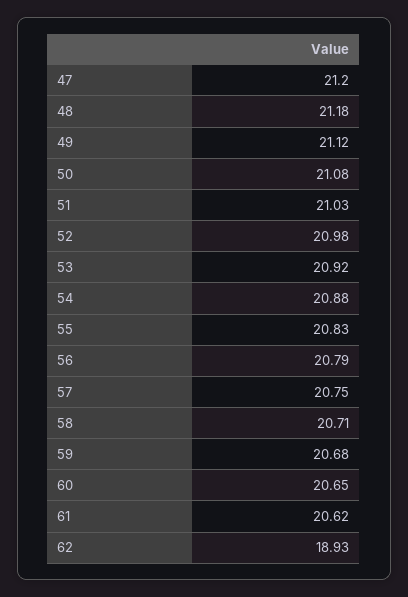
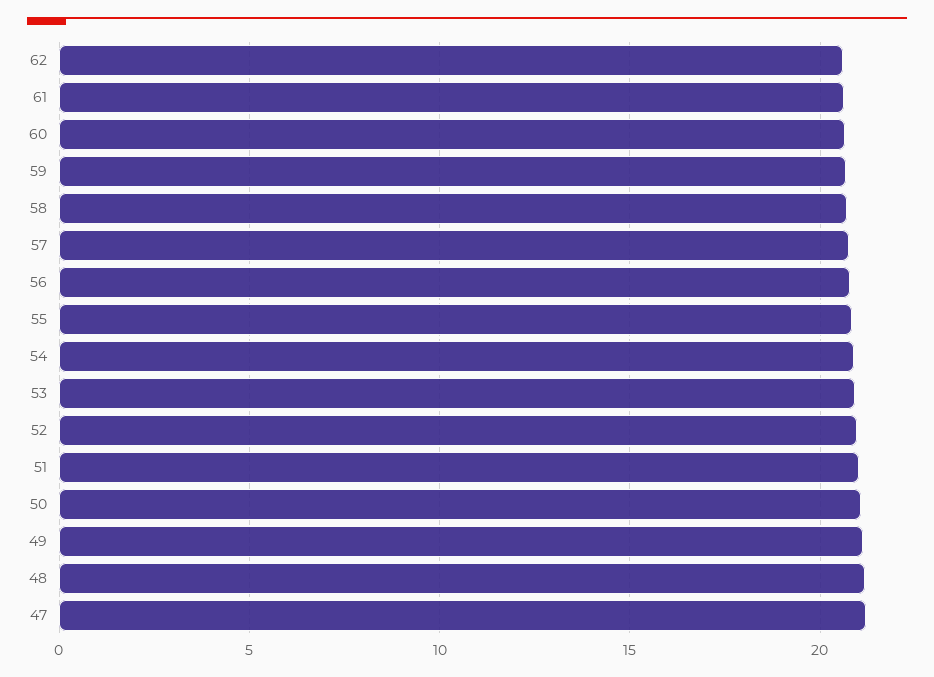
  {
    "47": 21.2,
    "48": 21.18,
    "49": 21.12,
    "50": 21.08,
    "51": 21.03,
    "52": 20.98,
    "53": 20.92,
    "54": 20.88,
    "55": 20.83,
    "56": 20.79,
    "57": 20.75,
    "58": 20.71,
    "59": 20.68,
    "60": 20.65,
    "61": 20.62,
-   "62": 18.93
+   "62": 20.5
  }

